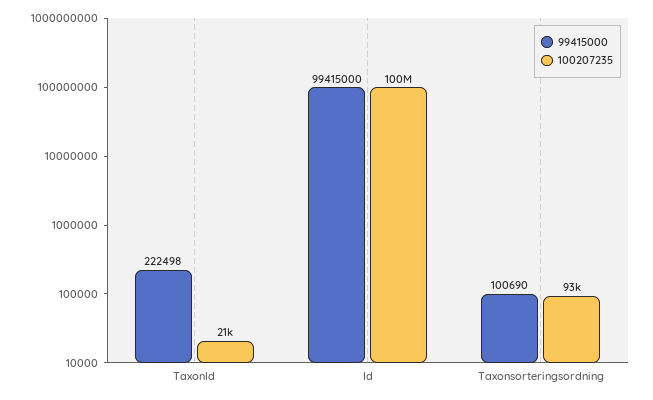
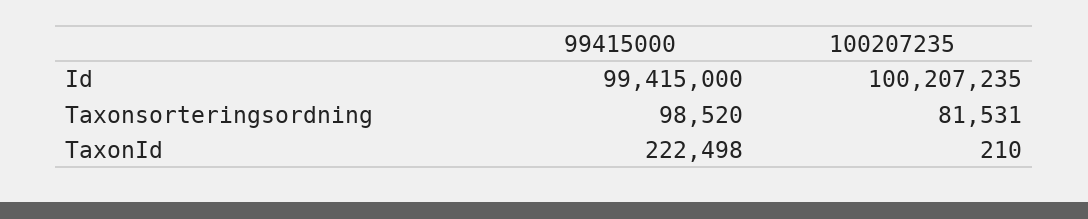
  {
    "99415000": {
      "TaxonId": 222498,
      "Id": 99415000,
-     "Taxonsorteringsordning": 100690
+     "Taxonsorteringsordning": 98520
    },
    "100207235": {
-     "TaxonId": 21000,
+     "TaxonId": 210,
      "Id": 100207235,
-     "Taxonsorteringsordning": 93000
+     "Taxonsorteringsordning": 81531
    }
  }

